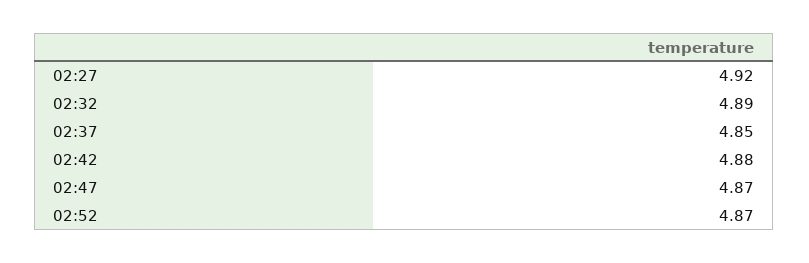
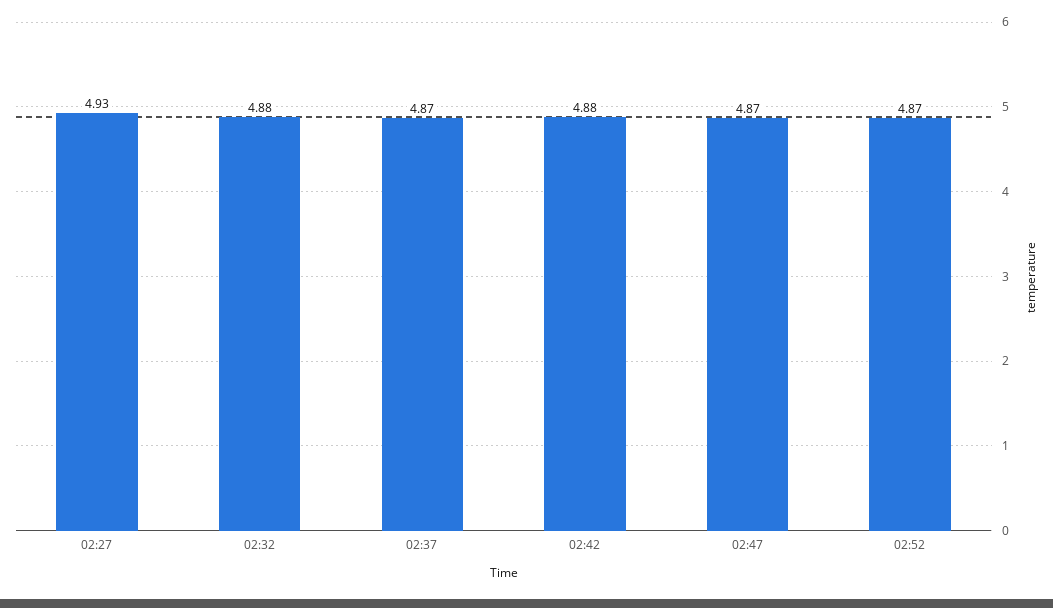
  {
-   "02:27": 4.92,
+   "02:27": 4.93,
-   "02:32": 4.89,
+   "02:32": 4.88,
-   "02:37": 4.85,
+   "02:37": 4.87,
    "02:42": 4.88,
    "02:47": 4.87,
    "02:52": 4.87
  }

